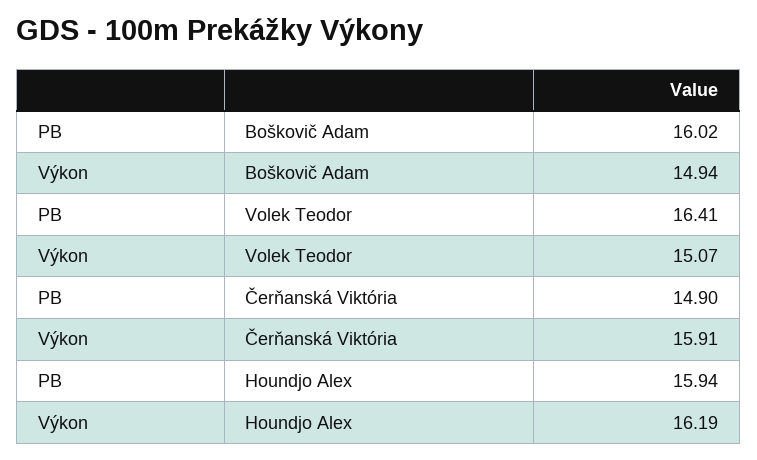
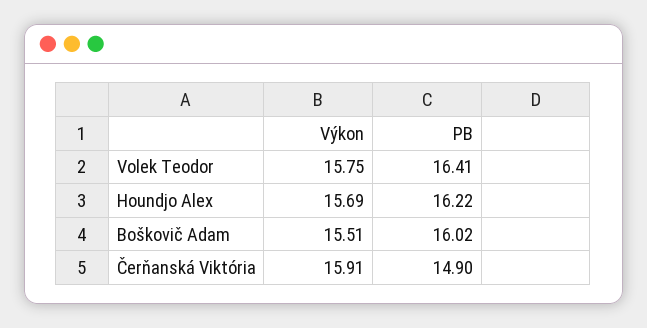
  {
    "PB": {
      "Boškovič Adam": 16.02,
      "Volek Teodor": 16.41,
      "Čerňanská Viktória": 14.9,
-     "Houndjo Alex": 15.94
+     "Houndjo Alex": 16.22
    },
    "Výkon": {
-     "Boškovič Adam": 14.94,
+     "Boškovič Adam": 15.51,
-     "Volek Teodor": 15.07,
+     "Volek Teodor": 15.75,
      "Čerňanská Viktória": 15.91,
-     "Houndjo Alex": 16.19
+     "Houndjo Alex": 15.69
    }
  }

